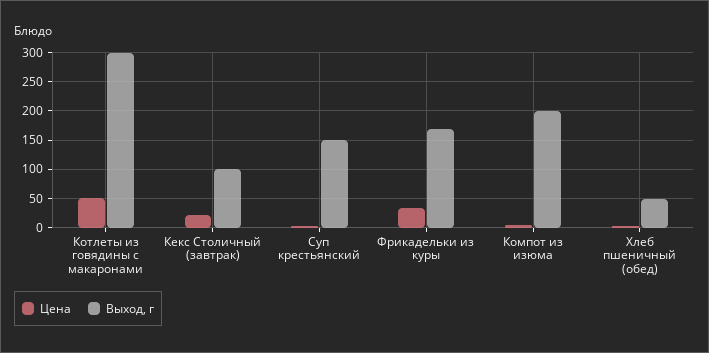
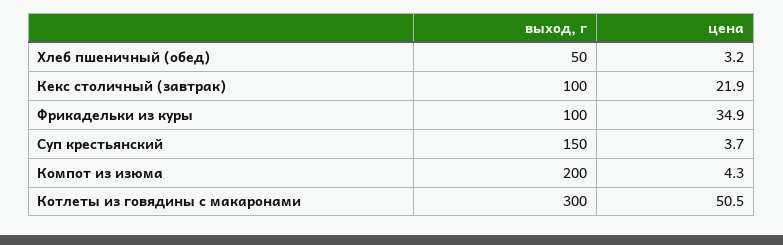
  {
    "Цена": {
      "Котлеты из говядины с макаронами": 50.5,
      "Кекс Столичный (завтрак)": 21.9,
      "Суп крестьянский": 3.7,
      "Фрикадельки из куры": 34.9,
      "Компот из изюма": 4.3,
      "Хлеб пшеничный (обед)": 3.2
    },
    "Выход, г": {
      "Котлеты из говядины с макаронами": 300,
      "Кекс Столичный (завтрак)": 100,
      "Суп крестьянский": 150,
-     "Фрикадельки из куры": 175,
+     "Фрикадельки из куры": 100,
      "Компот из изюма": 200,
      "Хлеб пшеничный (обед)": 50
    }
  }

